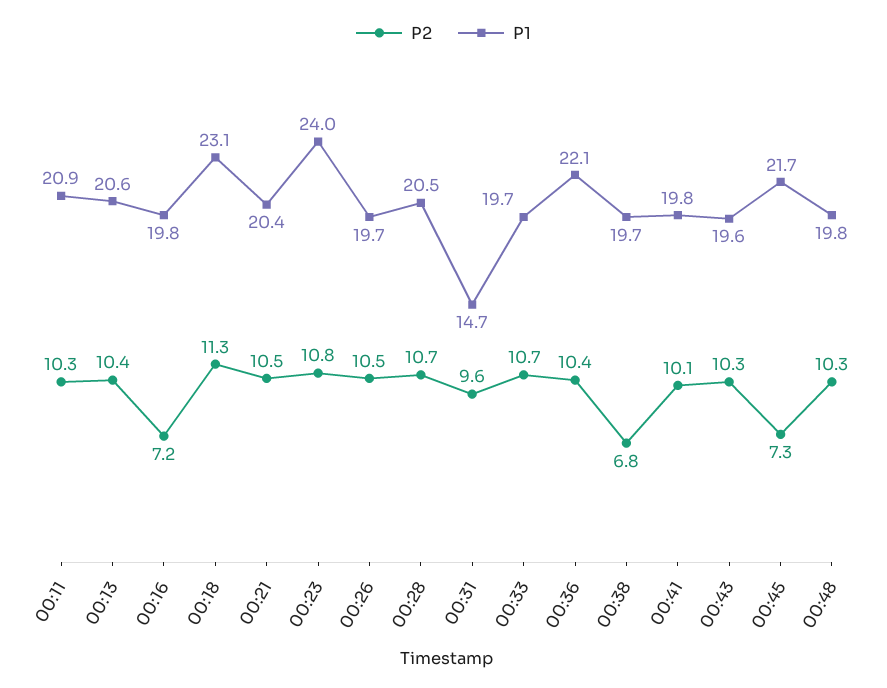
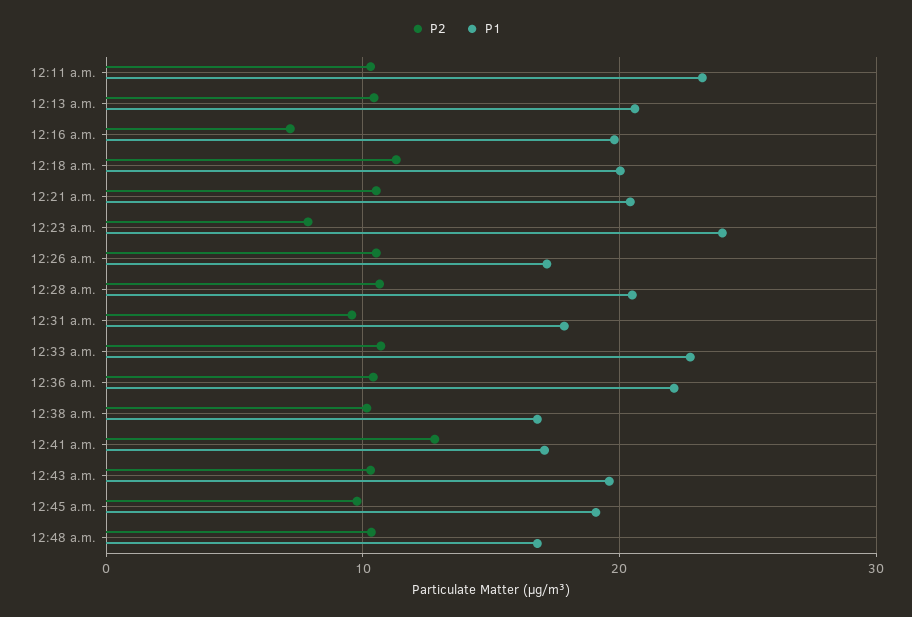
  {
    "P2": {
      "00:11": 10.3,
      "00:13": 10.4,
      "00:16": 7.2,
      "00:18": 11.3,
      "00:21": 10.5,
-     "00:23": 10.8,
+     "00:23": 8,
      "00:26": 10.5,
      "00:28": 10.7,
      "00:31": 9.6,
      "00:33": 10.7,
      "00:36": 10.4,
-     "00:38": 6.8,
+     "00:38": 10,
-     "00:41": 10.1,
+     "00:41": 13,
      "00:43": 10.3,
-     "00:45": 7.3,
+     "00:45": 10,
      "00:48": 10.3
    },
    "P1": {
-     "00:11": 20.9,
+     "00:11": 23,
      "00:13": 20.6,
      "00:16": 19.8,
-     "00:18": 23.1,
+     "00:18": 20,
      "00:21": 20.4,
      "00:23": 24,
-     "00:26": 19.7,
+     "00:26": 17,
      "00:28": 20.5,
-     "00:31": 14.7,
+     "00:31": 18,
-     "00:33": 19.7,
+     "00:33": 23,
      "00:36": 22.1,
-     "00:38": 19.7,
+     "00:38": 17,
-     "00:41": 19.8,
+     "00:41": 17,
      "00:43": 19.6,
-     "00:45": 21.7,
+     "00:45": 19,
-     "00:48": 19.8
+     "00:48": 17
    }
  }

